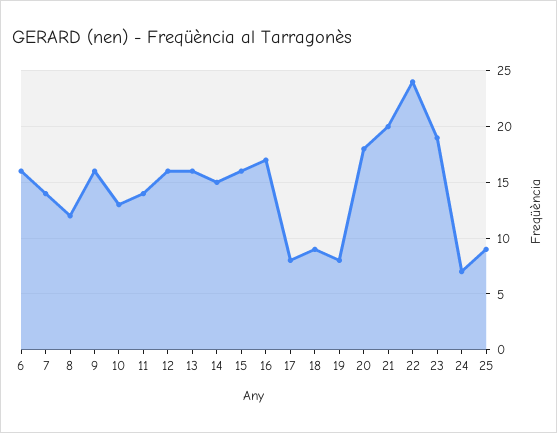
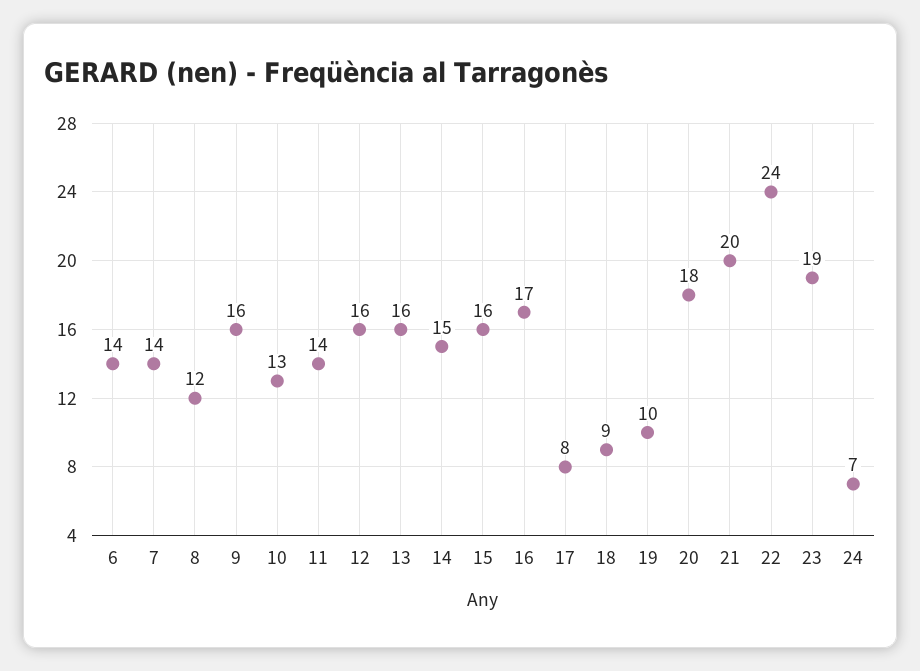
  {
-   "6": 16,
+   "6": 14,
    "7": 14,
    "8": 12,
    "9": 16,
    "10": 13,
    "11": 14,
    "12": 16,
    "13": 16,
    "14": 15,
    "15": 16,
    "16": 17,
    "17": 8,
    "18": 9,
-   "19": 8,
+   "19": 10,
    "20": 18,
    "21": 20,
    "22": 24,
    "23": 19,
-   "24": 7,
+   "24": 7
-   "25": 9
  }

